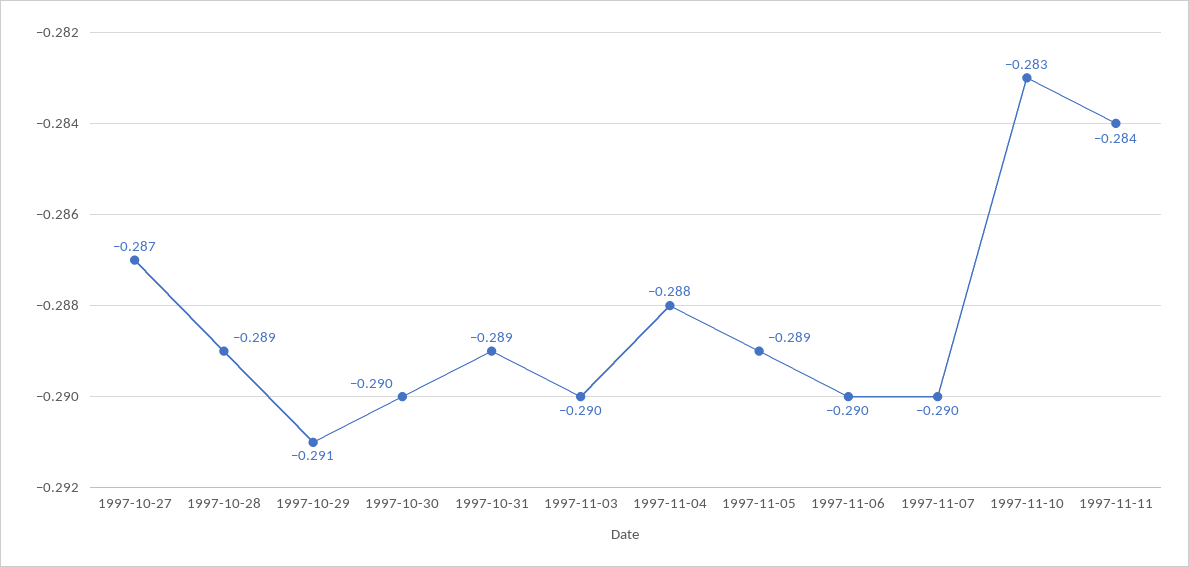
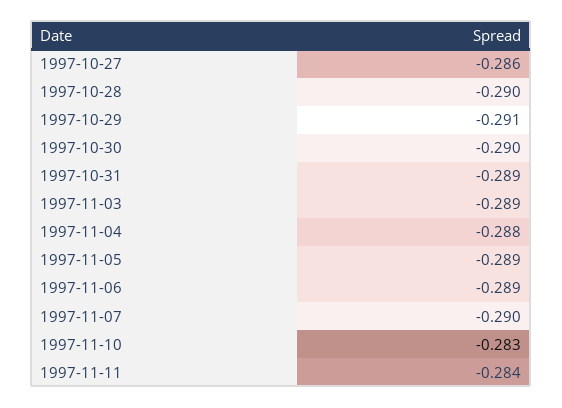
  {
-   "1997-10-27": -0.287,
+   "1997-10-27": -0.286,
-   "1997-10-28": -0.289,
+   "1997-10-28": -0.29,
    "1997-10-29": -0.291,
    "1997-10-30": -0.29,
    "1997-10-31": -0.289,
-   "1997-11-03": -0.29,
+   "1997-11-03": -0.289,
    "1997-11-04": -0.288,
    "1997-11-05": -0.289,
-   "1997-11-06": -0.29,
+   "1997-11-06": -0.289,
    "1997-11-07": -0.29,
    "1997-11-10": -0.283,
    "1997-11-11": -0.284
  }

